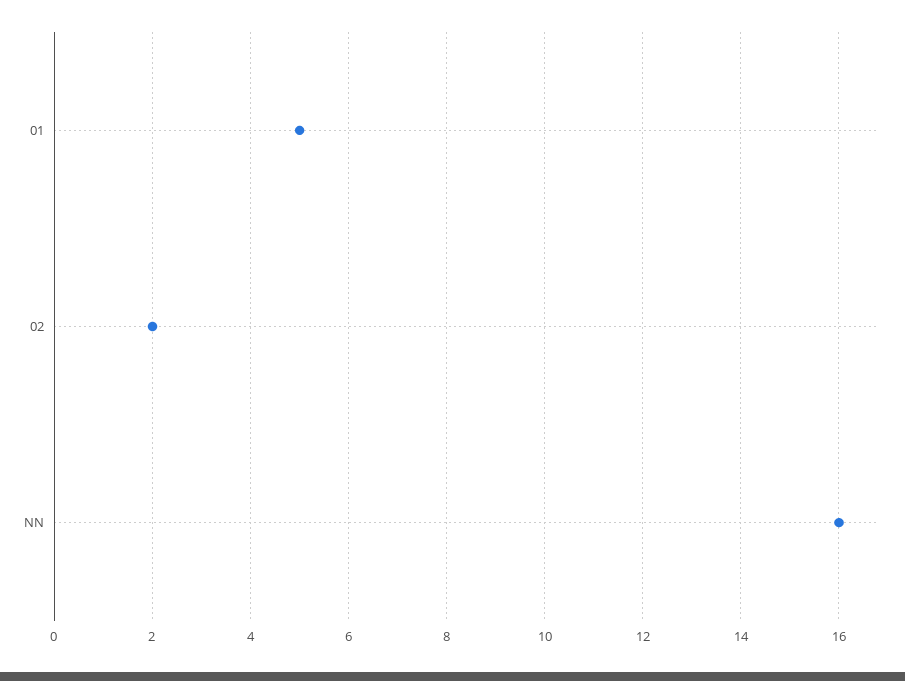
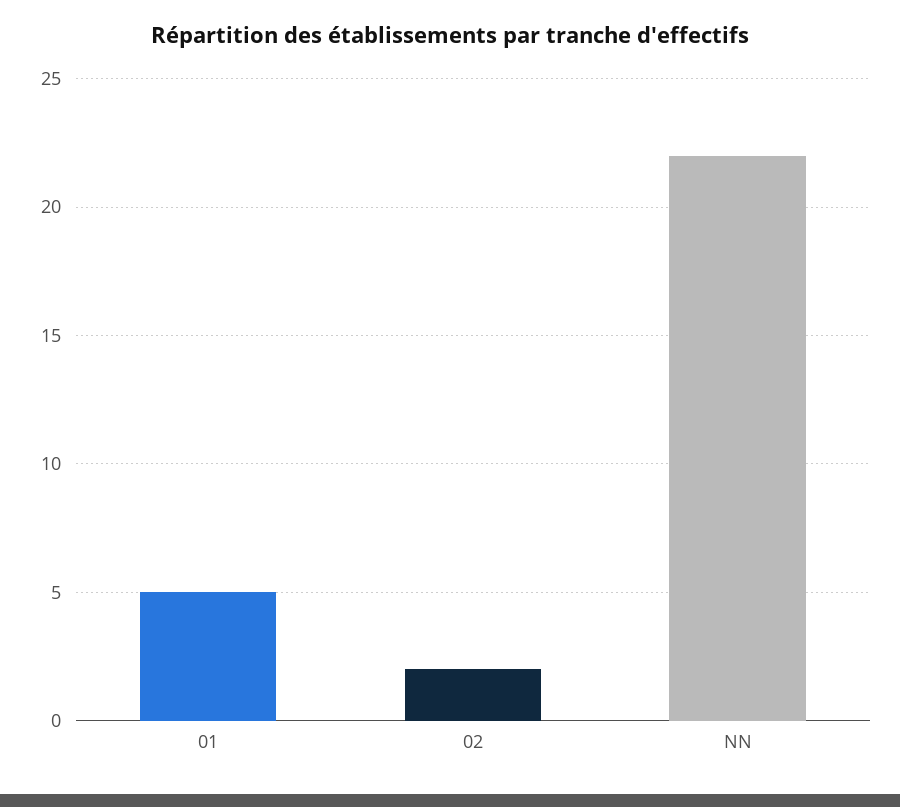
  {
    "01": 5,
    "02": 2,
-   "NN": 16
+   "NN": 22
  }

